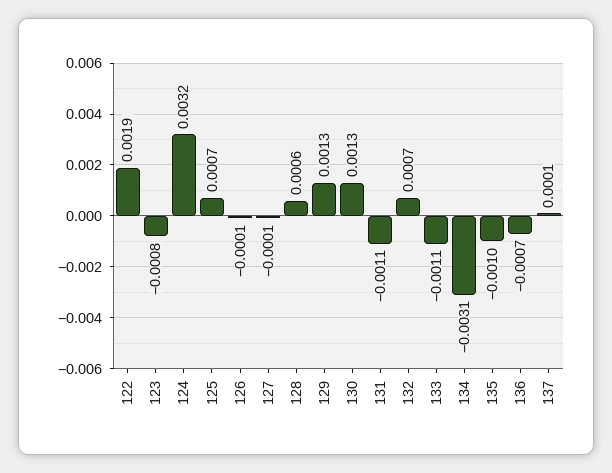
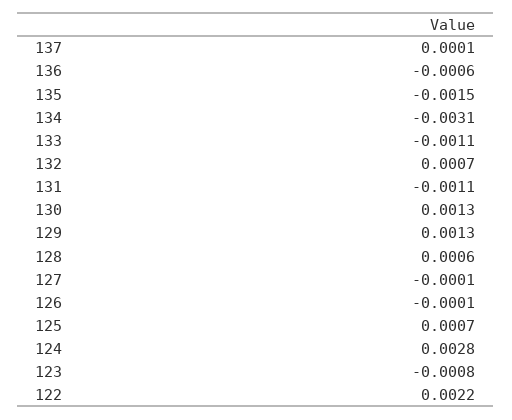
  {
-   "122": 0.0019,
+   "122": 0.0022,
    "123": -0.0008,
-   "124": 0.0032,
+   "124": 0.0028,
    "125": 0.0007,
    "126": -0.0001,
    "127": -0.0001,
    "128": 0.0006,
    "129": 0.0013,
    "130": 0.0013,
    "131": -0.0011,
    "132": 0.0007,
    "133": -0.0011,
    "134": -0.0031,
-   "135": -0.001,
+   "135": -0.0015,
-   "136": -0.0007,
+   "136": -0.0006,
    "137": 0.0001
  }

